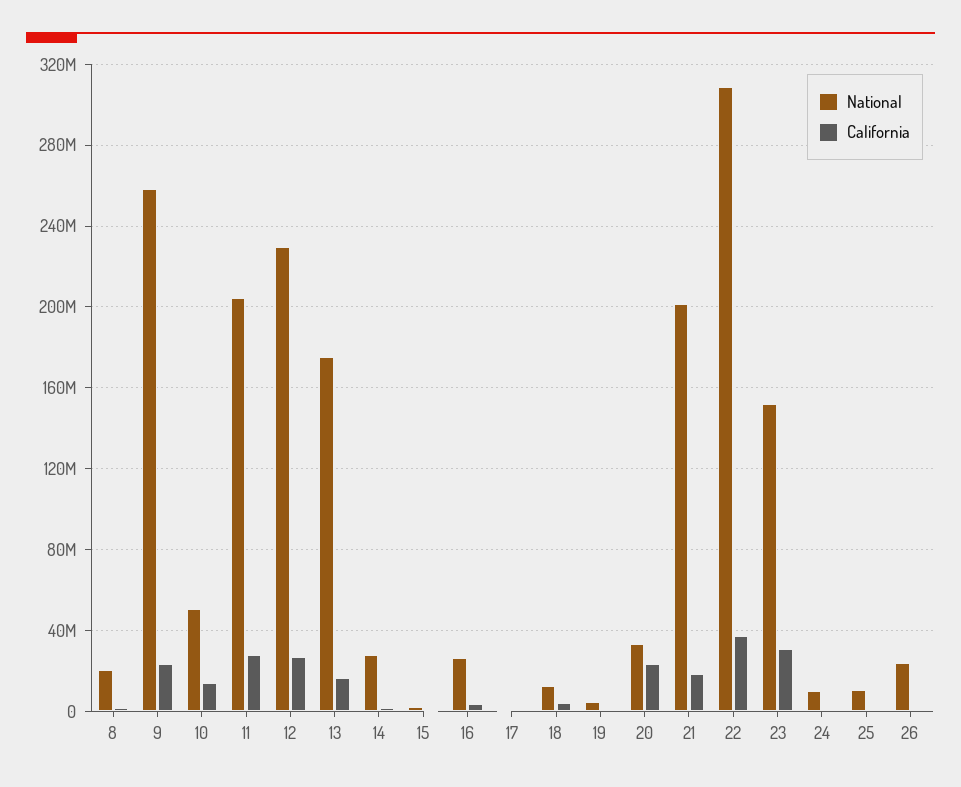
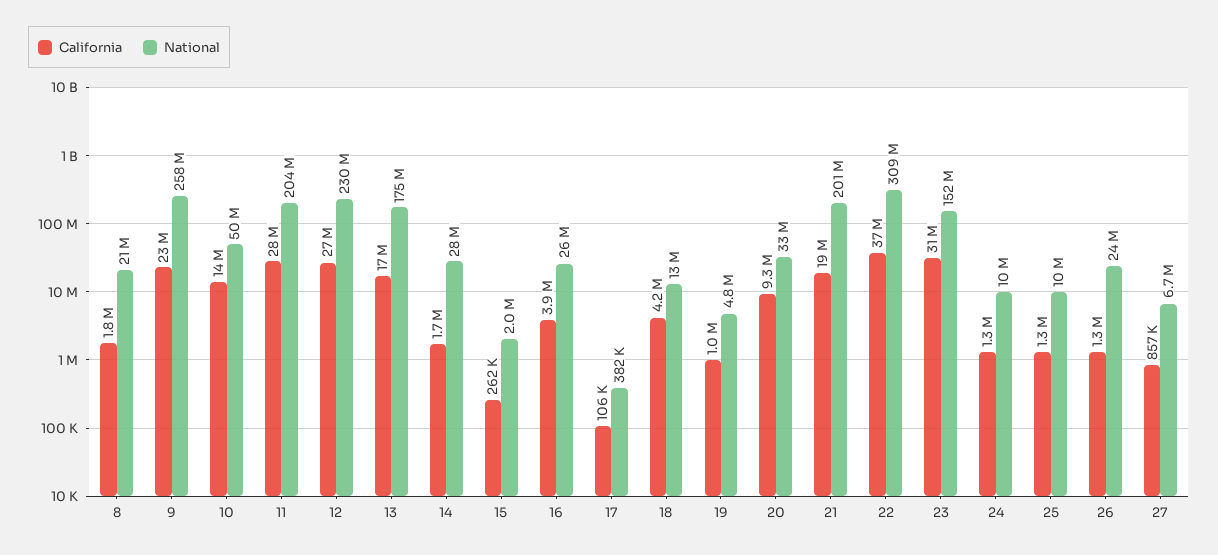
  {
    "National": {
      "8": 21000000,
      "9": 258000000,
      "10": 50000000,
      "11": 204000000,
      "12": 230000000,
      "13": 175000000,
      "14": 28000000,
      "15": 2000000,
      "16": 26000000,
      "17": 382000,
      "18": 13000000,
      "19": 4800000,
      "20": 33000000,
      "21": 201000000,
      "22": 309000000,
      "23": 152000000,
      "24": 10000000,
      "25": 10000000,
-     "26": 24000000
+     "26": 24000000,
+     "27": 6700000
    },
    "California": {
      "8": 1800000,
      "9": 23000000,
      "10": 14000000,
      "11": 28000000,
      "12": 27000000,
      "13": 17000000,
      "14": 1700000,
      "15": 262000,
      "16": 3900000,
      "17": 106000,
      "18": 4200000,
      "19": 1000000,
-     "20": 25000000,
+     "20": 9300000,
      "21": 19000000,
      "22": 37000000,
      "23": 31000000,
      "24": 1300000,
      "25": 1300000,
-     "26": 1300000
+     "26": 1300000,
+     "27": 857000
    }
  }

